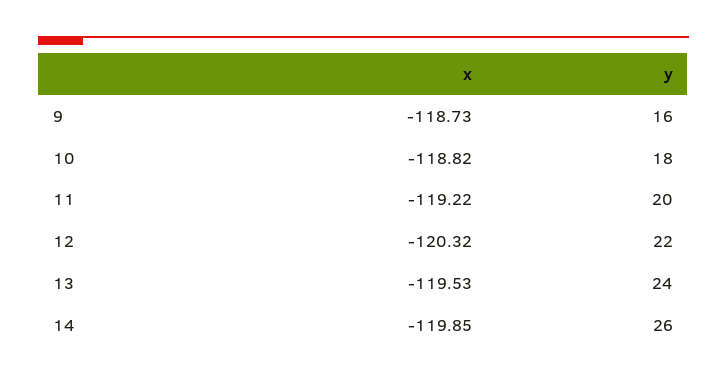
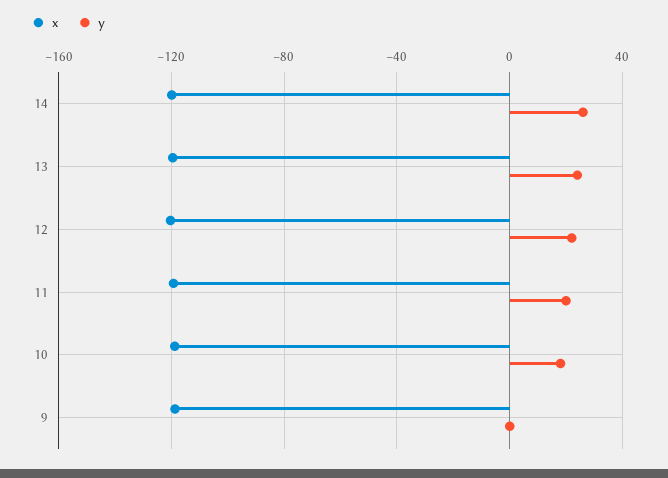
  {
    "x": {
      "9": -118.73,
      "10": -118.82,
      "11": -119.22,
      "12": -120.32,
      "13": -119.53,
      "14": -119.85
    },
    "y": {
-     "9": 16,
+     "9": 0,
      "10": 18,
      "11": 20,
      "12": 22,
      "13": 24,
      "14": 26
    }
  }

